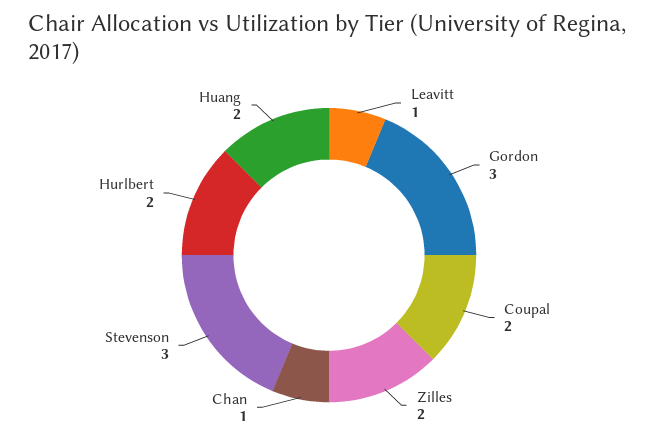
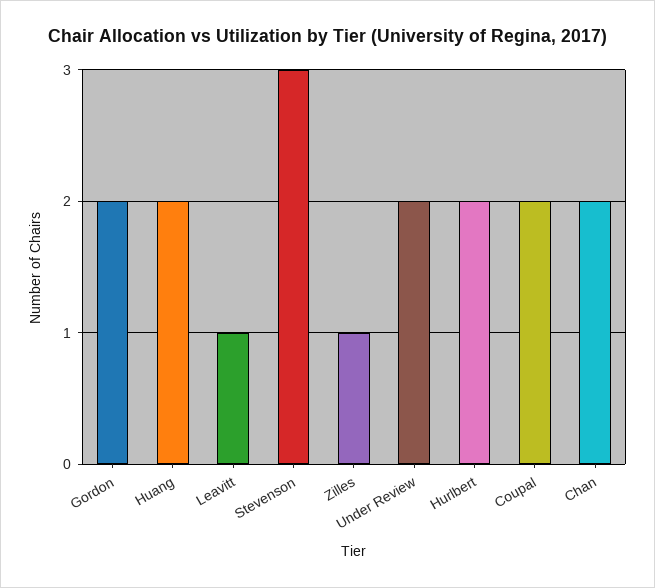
  {
    "Leavitt": 1,
-   "Gordon": 3,
+   "Gordon": 2,
    "Coupal": 2,
-   "Zilles": 2,
+   "Zilles": 1,
-   "Chan": 1,
+   "Chan": 2,
    "Stevenson": 3,
    "Hurlbert": 2,
-   "Huang": 2
+   "Huang": 2,
+   "Under Review": 2
  }

